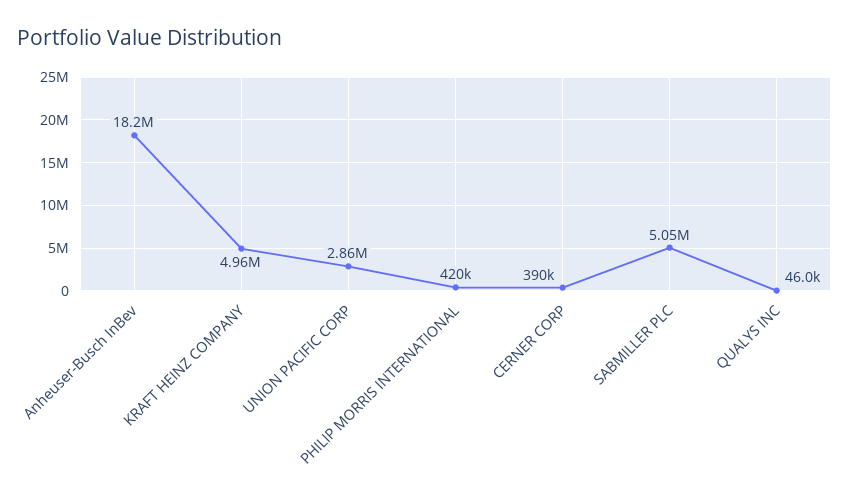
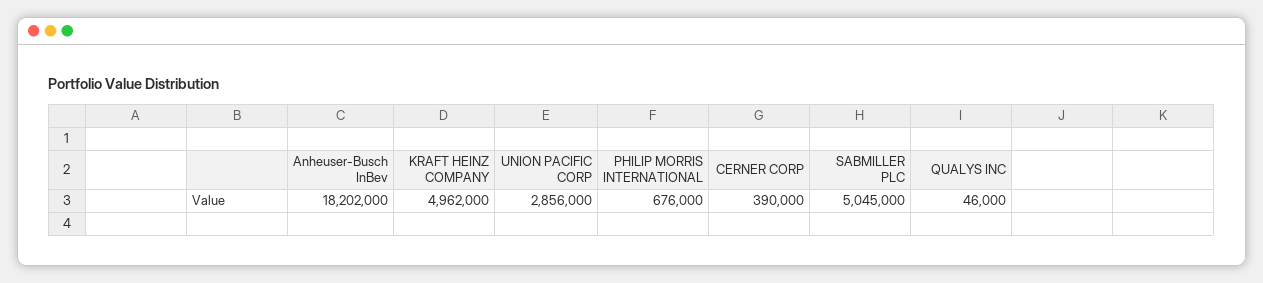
  {
    "Anheuser-Busch InBev": 18202000,
    "KRAFT HEINZ COMPANY": 4962000,
    "UNION PACIFIC CORP": 2856000,
-   "PHILIP MORRIS INTERNATIONAL": 420000,
+   "PHILIP MORRIS INTERNATIONAL": 676000,
    "CERNER CORP": 390000,
    "SABMILLER PLC": 5045000,
    "QUALYS INC": 46000
  }

